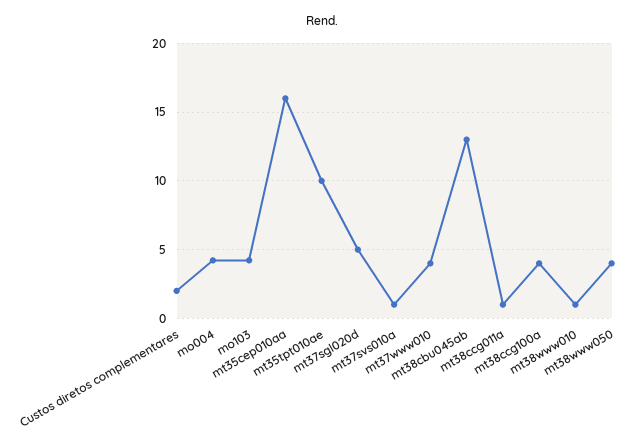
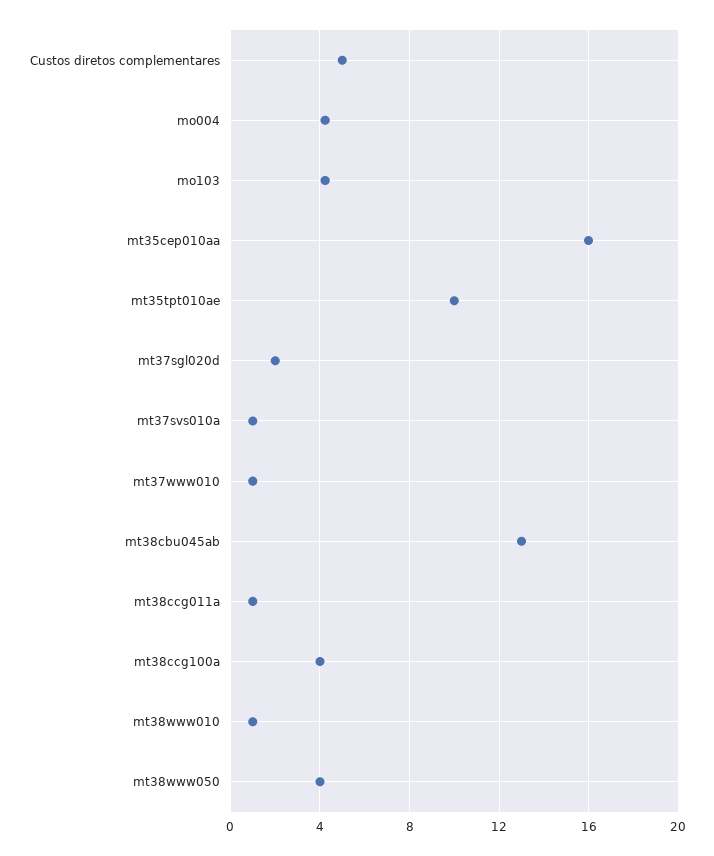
  {
-   "Custos diretos complementares": 2,
+   "Custos diretos complementares": 5,
    "mo004": 4,
    "mo103": 4,
    "mt35cep010aa": 16,
    "mt35tpt010ae": 10,
-   "mt37sgl020d": 5,
+   "mt37sgl020d": 2,
    "mt37svs010a": 1,
-   "mt37www010": 4,
+   "mt37www010": 1,
    "mt38cbu045ab": 13,
    "mt38ccg011a": 1,
    "mt38ccg100a": 4,
    "mt38www010": 1,
    "mt38www050": 4
  }

